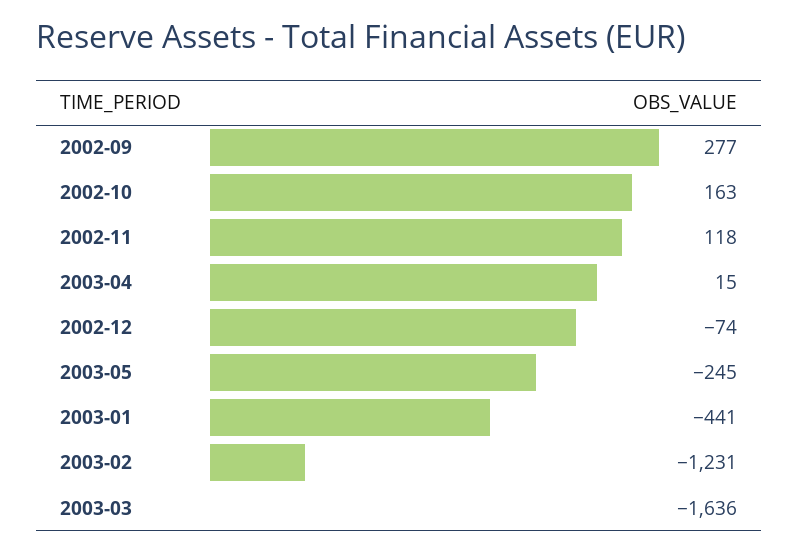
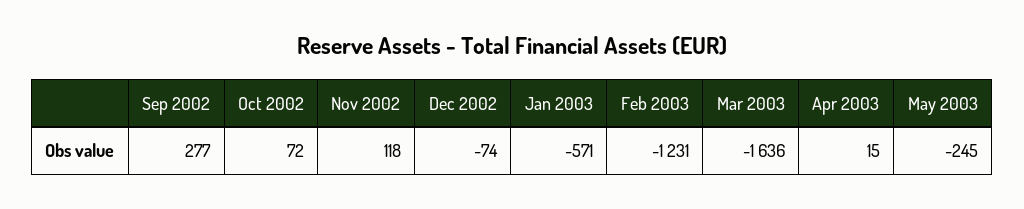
  {
    "2002-09": 277,
-   "2002-10": 163,
+   "2002-10": 72,
    "2002-11": 118,
    "2003-04": 15,
    "2002-12": -74,
    "2003-05": -245,
-   "2003-01": -441,
+   "2003-01": -571,
    "2003-02": -1231,
    "2003-03": -1636
  }

